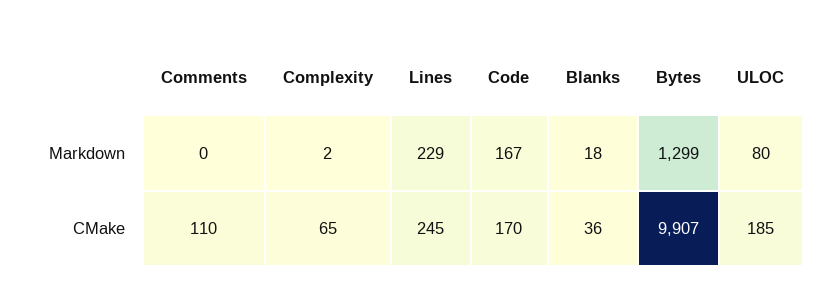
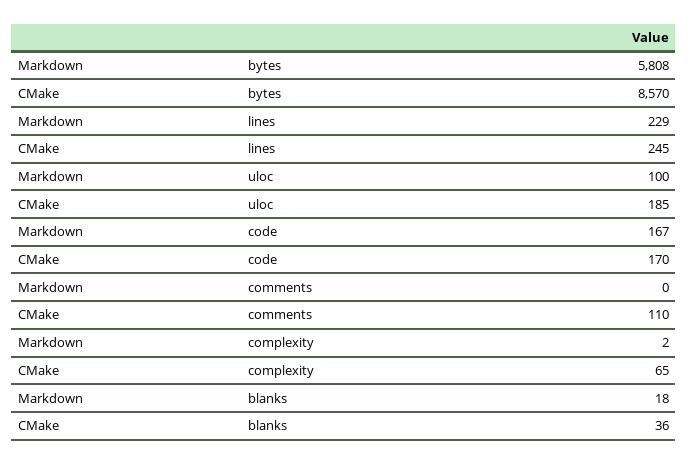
  {
    "Comments": {
      "Markdown": 0,
      "CMake": 110
    },
    "Complexity": {
      "Markdown": 2,
      "CMake": 65
    },
    "Lines": {
      "Markdown": 229,
      "CMake": 245
    },
    "Code": {
      "Markdown": 167,
      "CMake": 170
    },
    "Blanks": {
      "Markdown": 18,
      "CMake": 36
    },
    "Bytes": {
-     "Markdown": 1299,
+     "Markdown": 5808,
-     "CMake": 9907
+     "CMake": 8570
    },
    "ULOC": {
-     "Markdown": 80,
+     "Markdown": 100,
      "CMake": 185
    }
  }

